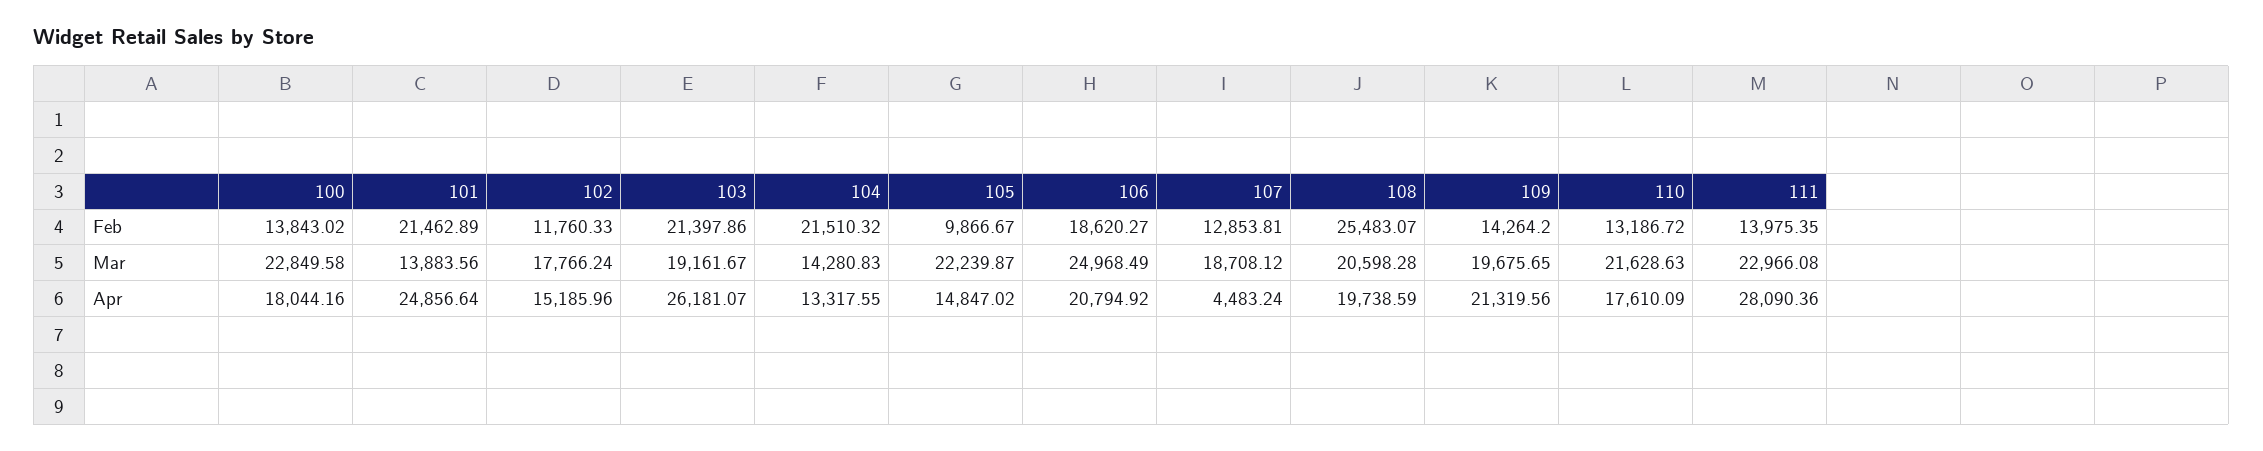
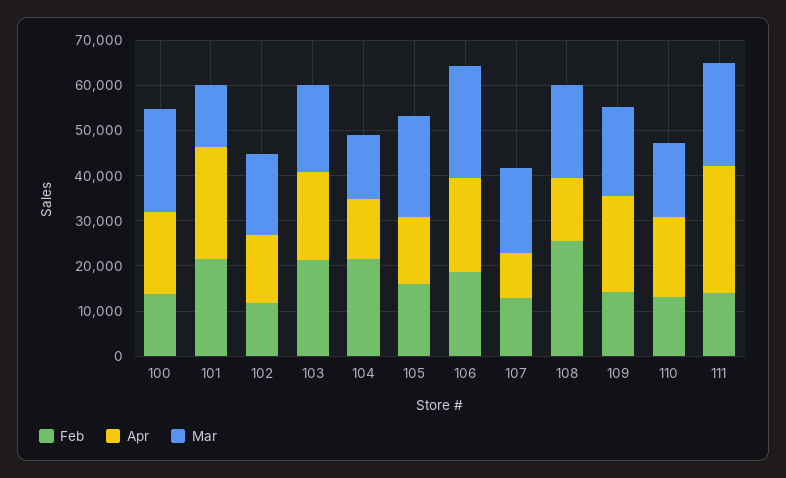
  {
    "Feb": {
      "100": 13843.02,
      "101": 21462.89,
      "102": 11760.33,
      "103": 21397.86,
      "104": 21510.32,
-     "105": 9866.67,
+     "105": 16000,
      "106": 18620.27,
      "107": 12853.81,
      "108": 25483.07,
      "109": 14264.2,
      "110": 13186.72,
      "111": 13975.35
    },
    "Mar": {
      "100": 22849.58,
      "101": 13883.56,
      "102": 17766.24,
      "103": 19161.67,
      "104": 14280.83,
      "105": 22239.87,
      "106": 24968.49,
      "107": 18708.12,
      "108": 20598.28,
      "109": 19675.65,
-     "110": 21628.63,
+     "110": 16000,
      "111": 22966.08
    },
    "Apr": {
      "100": 18044.16,
      "101": 24856.64,
      "102": 15185.96,
-     "103": 26181.07,
+     "103": 20000,
      "104": 13317.55,
      "105": 14847.02,
      "106": 20794.92,
-     "107": 4483.24,
+     "107": 10000,
-     "108": 19738.59,
+     "108": 14000,
      "109": 21319.56,
      "110": 17610.09,
      "111": 28090.36
    }
  }

